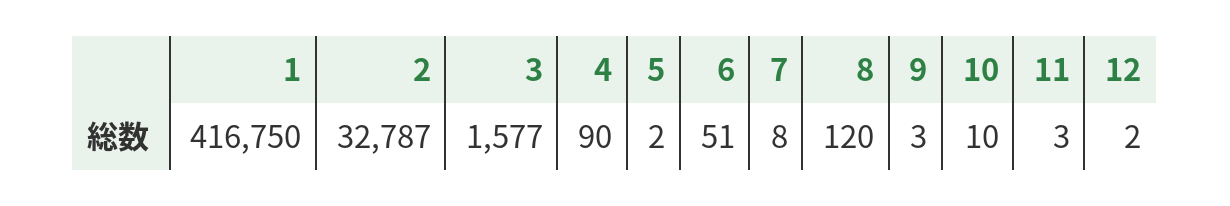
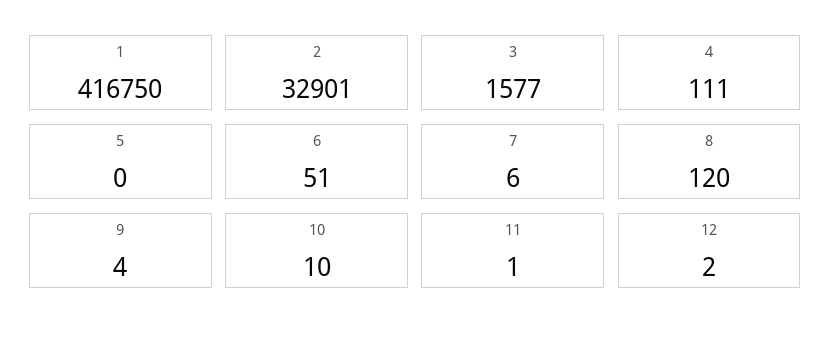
  {
    "1": 416750,
-   "2": 32787,
+   "2": 32901,
    "3": 1577,
-   "4": 90,
+   "4": 111,
-   "5": 2,
+   "5": 0,
    "6": 51,
-   "7": 8,
+   "7": 6,
    "8": 120,
-   "9": 3,
+   "9": 4,
    "10": 10,
-   "11": 3,
+   "11": 1,
    "12": 2
  }

